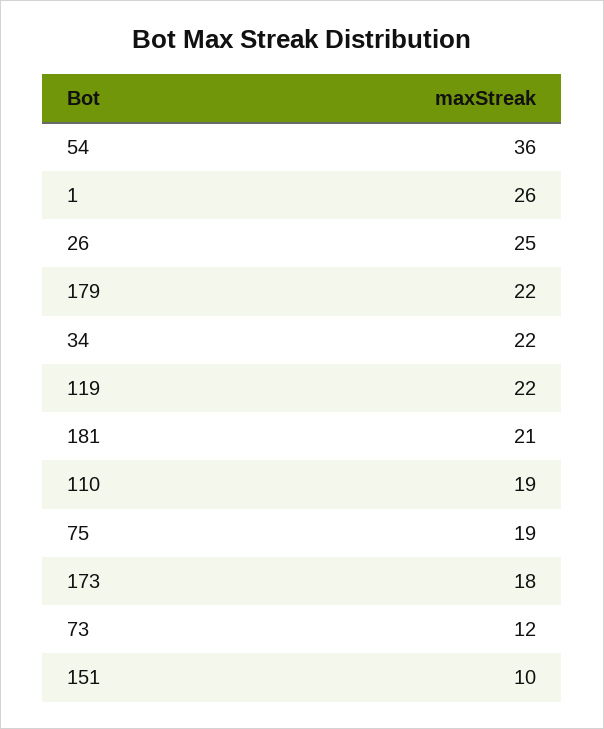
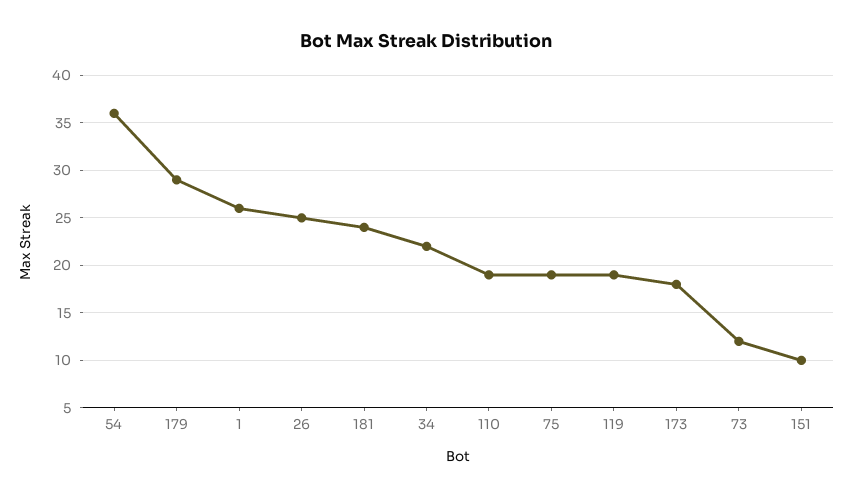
  {
    "54": 36,
    "1": 26,
    "26": 25,
-   "179": 22,
+   "179": 29,
    "34": 22,
-   "119": 22,
+   "119": 19,
-   "181": 21,
+   "181": 24,
    "110": 19,
    "75": 19,
    "173": 18,
    "73": 12,
    "151": 10
  }

